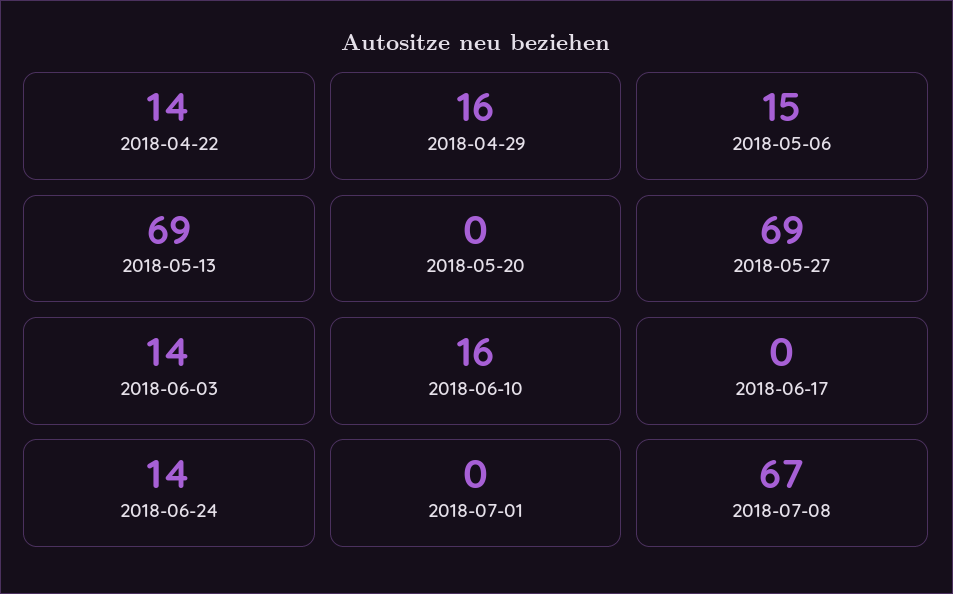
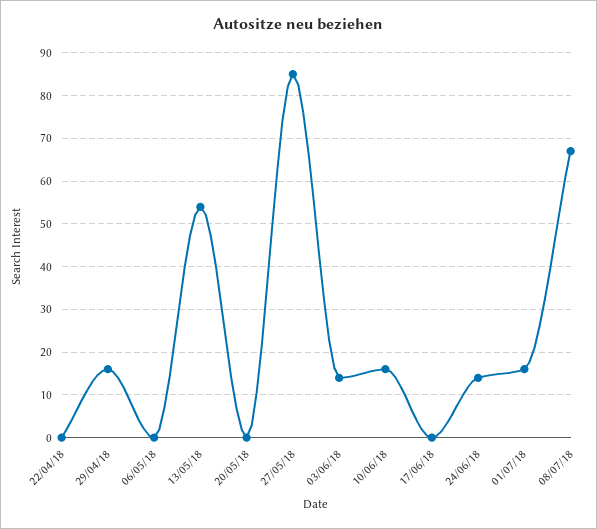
  {
-   "2018-04-22": 14,
+   "2018-04-22": 0,
    "2018-04-29": 16,
-   "2018-05-06": 15,
+   "2018-05-06": 0,
-   "2018-05-13": 69,
+   "2018-05-13": 55,
    "2018-05-20": 0,
-   "2018-05-27": 69,
+   "2018-05-27": 85,
    "2018-06-03": 14,
    "2018-06-10": 16,
    "2018-06-17": 0,
    "2018-06-24": 14,
-   "2018-07-01": 0,
+   "2018-07-01": 15,
    "2018-07-08": 67
  }

